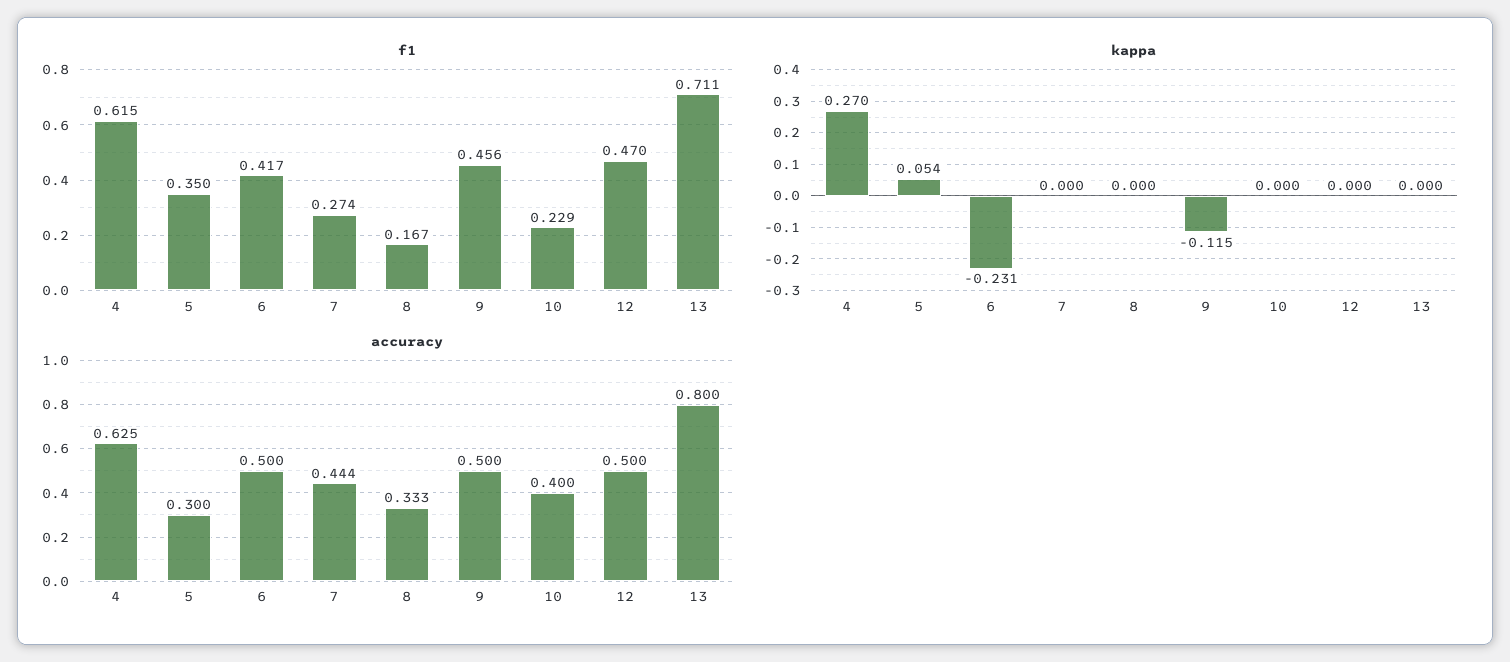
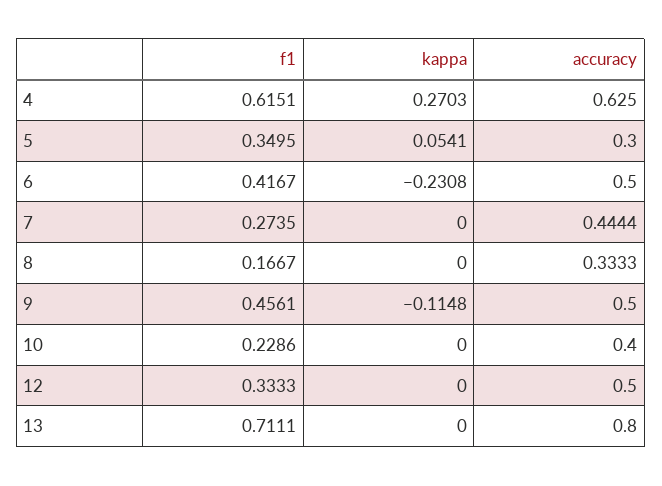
  {
    "f1": {
      "4": 0.6151,
      "5": 0.3495,
      "6": 0.4167,
      "7": 0.2735,
      "8": 0.1667,
      "9": 0.4561,
      "10": 0.2286,
-     "12": 0.47,
+     "12": 0.3333,
      "13": 0.7111
    },
    "kappa": {
      "4": 0.2703,
      "5": 0.0541,
      "6": -0.2308,
      "7": 0,
      "8": 0,
      "9": -0.1148,
      "10": 0,
      "12": 0,
      "13": 0
    },
    "accuracy": {
      "4": 0.625,
      "5": 0.3,
      "6": 0.5,
      "7": 0.4444,
      "8": 0.3333,
      "9": 0.5,
      "10": 0.4,
      "12": 0.5,
      "13": 0.8
    }
  }

